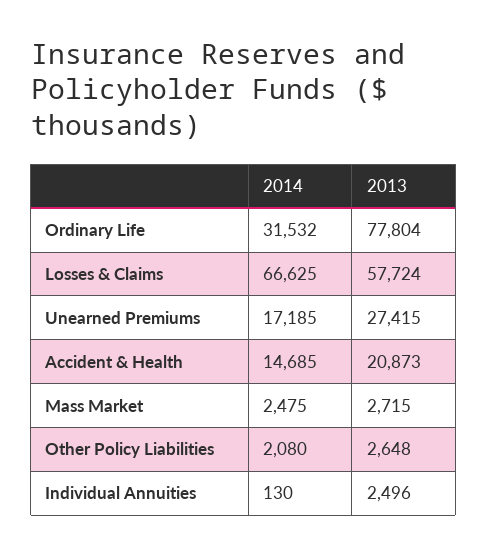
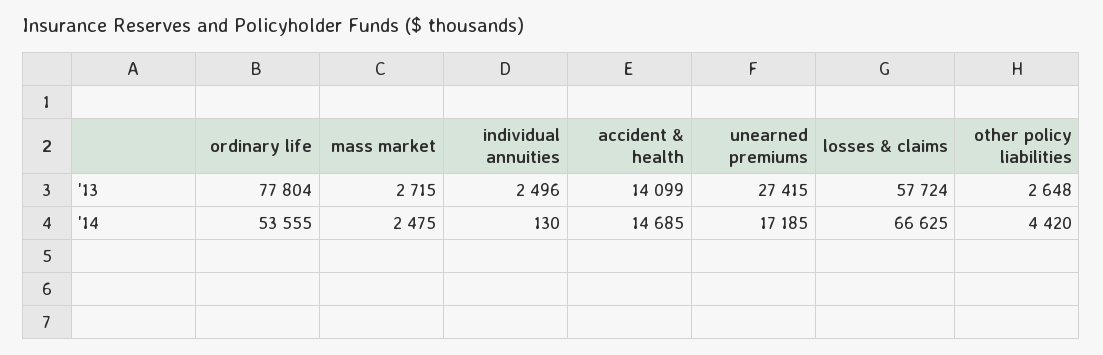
  {
    "2014": {
-     "Ordinary Life": 31532,
+     "Ordinary Life": 53555,
      "Losses & Claims": 66625,
      "Unearned Premiums": 17185,
      "Accident & Health": 14685,
      "Mass Market": 2475,
-     "Other Policy Liabilities": 2080,
+     "Other Policy Liabilities": 4420,
      "Individual Annuities": 130
    },
    "2013": {
      "Ordinary Life": 77804,
      "Losses & Claims": 57724,
      "Unearned Premiums": 27415,
-     "Accident & Health": 20873,
+     "Accident & Health": 14099,
      "Mass Market": 2715,
      "Other Policy Liabilities": 2648,
      "Individual Annuities": 2496
    }
  }

